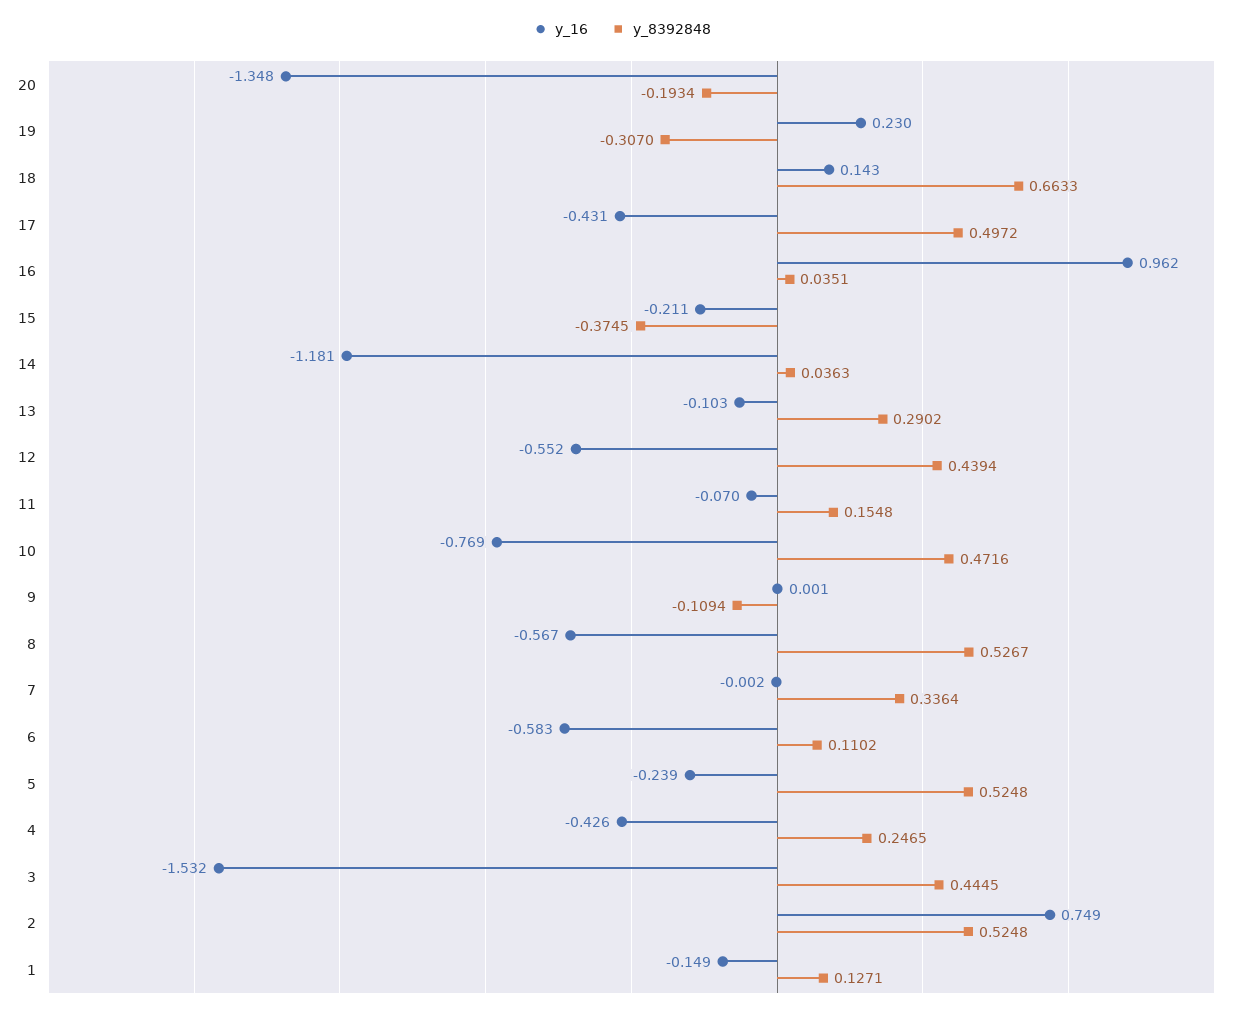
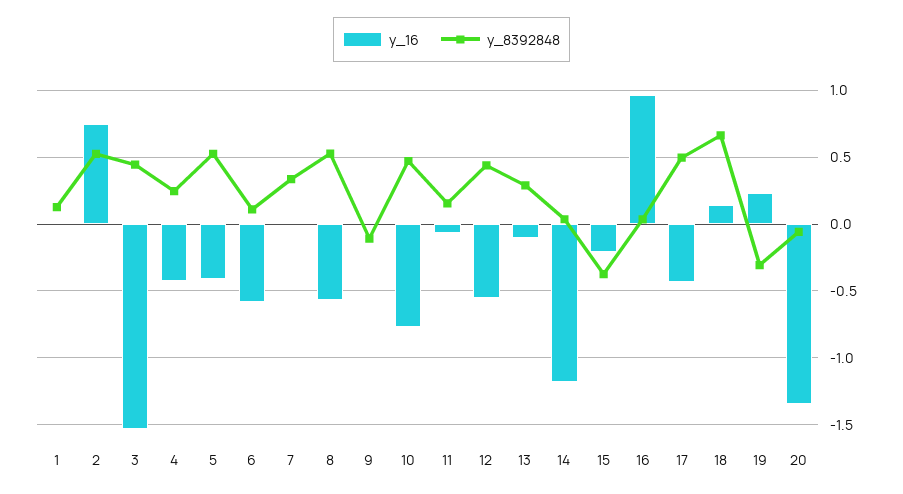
  {
    "y_16": {
      "20": -1.348,
      "19": 0.23,
      "18": 0.143,
      "17": -0.431,
      "16": 0.962,
      "15": -0.211,
      "14": -1.181,
      "13": -0.103,
      "12": -0.552,
      "11": -0.07,
      "10": -0.769,
      "9": 0.001,
      "8": -0.567,
      "7": -0.002,
      "6": -0.583,
-     "5": -0.239,
+     "5": -0.4,
      "4": -0.426,
      "3": -1.532,
      "2": 0.749,
-     "1": -0.149
+     "1": 0
    },
    "y_8392848": {
-     "20": -0.1934,
+     "20": -0.05,
      "19": -0.307,
      "18": 0.6633,
      "17": 0.4972,
      "16": 0.0351,
      "15": -0.3745,
      "14": 0.0363,
      "13": 0.2902,
      "12": 0.4394,
      "11": 0.1548,
      "10": 0.4716,
      "9": -0.1094,
      "8": 0.5267,
      "7": 0.3364,
      "6": 0.1102,
      "5": 0.5248,
      "4": 0.2465,
      "3": 0.4445,
      "2": 0.5248,
      "1": 0.1271
    }
  }

